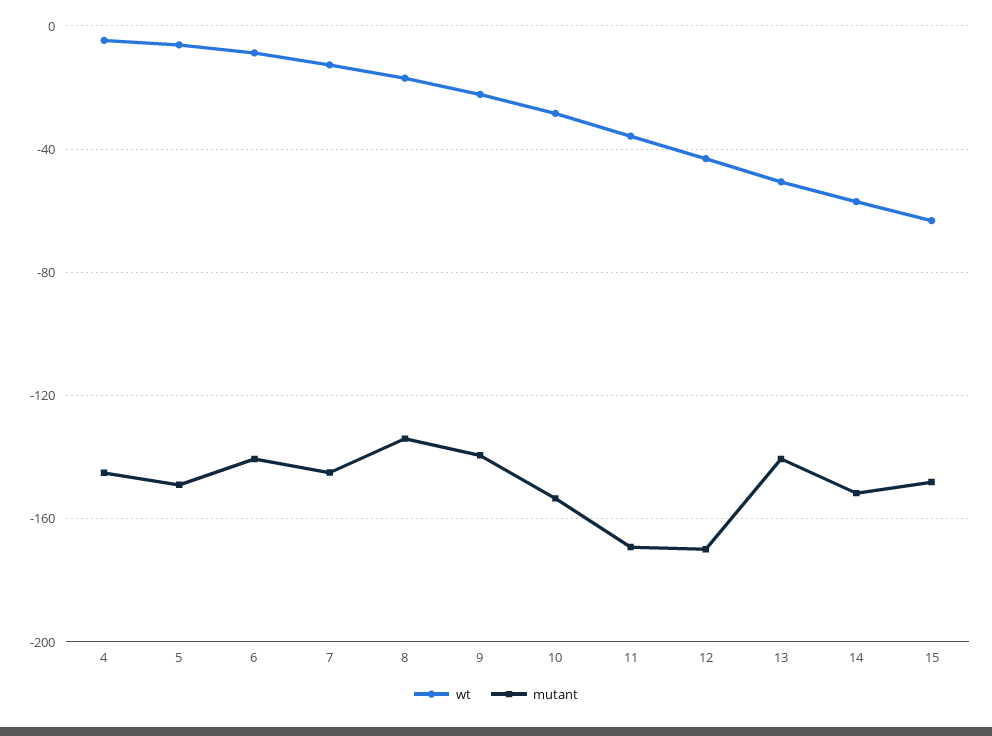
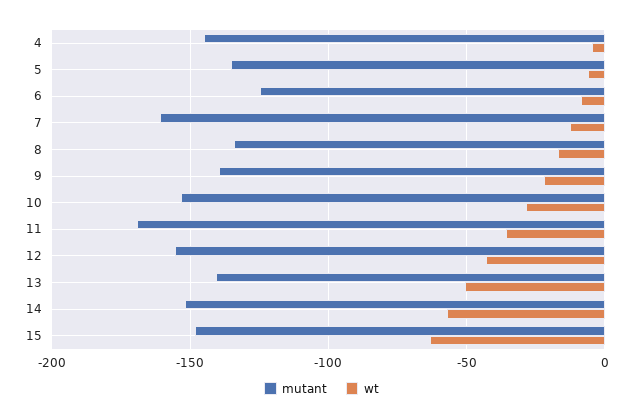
  {
    "wt": {
      "4": -5,
      "5": -5,
      "6": -10,
      "7": -15,
      "8": -15,
      "9": -20,
      "10": -30,
      "11": -35,
      "12": -45,
      "13": -50,
      "14": -55,
      "15": -65
    },
    "mutant": {
      "4": -145,
-     "5": -150,
+     "5": -135,
-     "6": -140,
+     "6": -125,
-     "7": -145,
+     "7": -160,
      "8": -135,
      "9": -140,
      "10": -155,
      "11": -170,
-     "12": -170,
+     "12": -155,
      "13": -140,
      "14": -150,
      "15": -150
    }
  }

